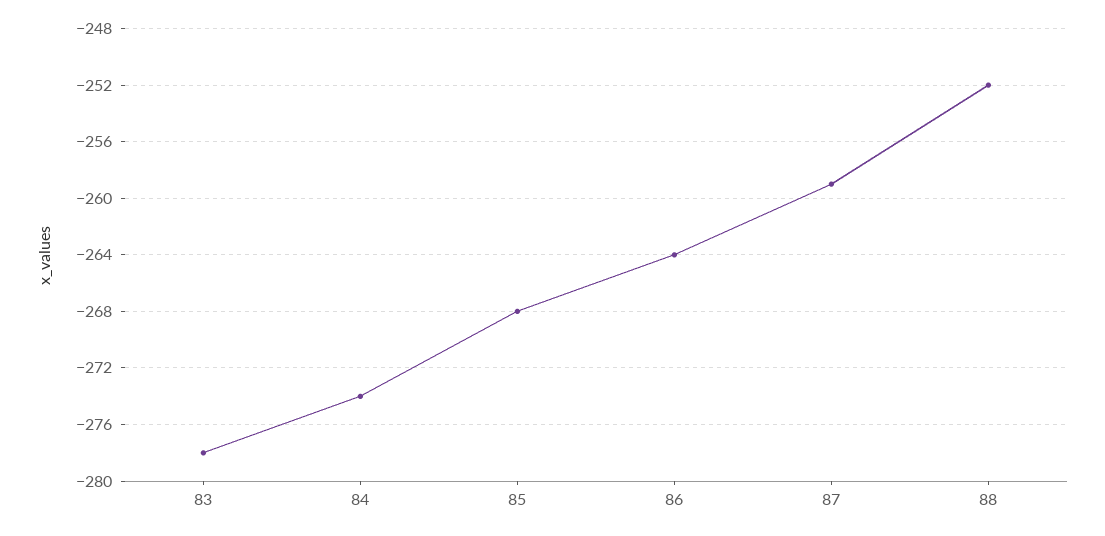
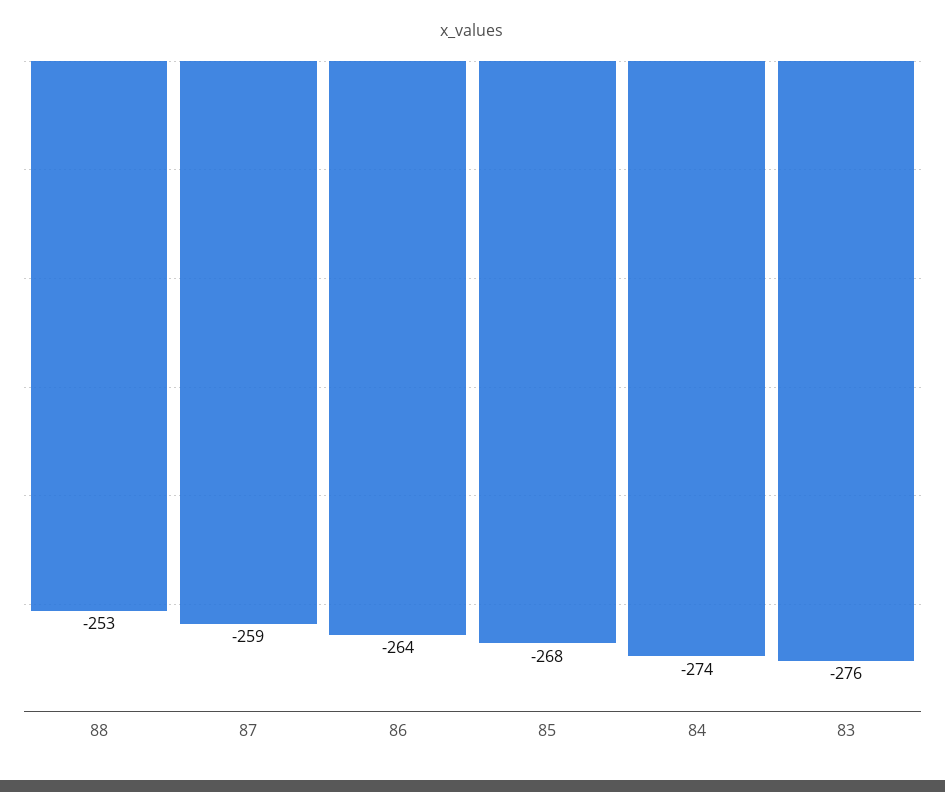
  {
-   "83": -278,
+   "83": -276,
    "84": -274,
    "85": -268,
    "86": -264,
    "87": -259,
-   "88": -252
+   "88": -253
  }

